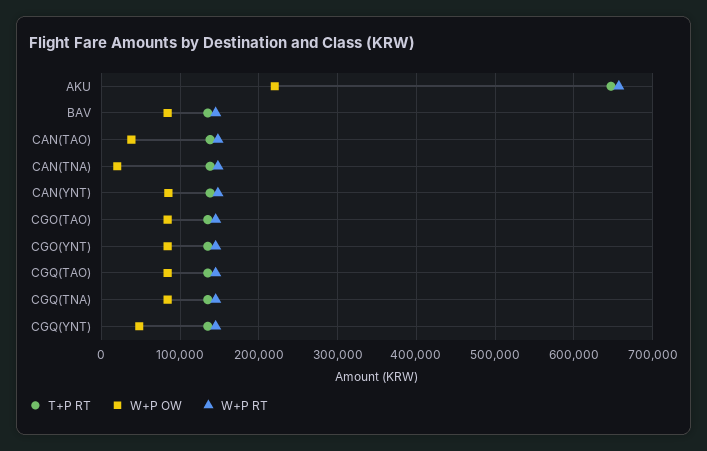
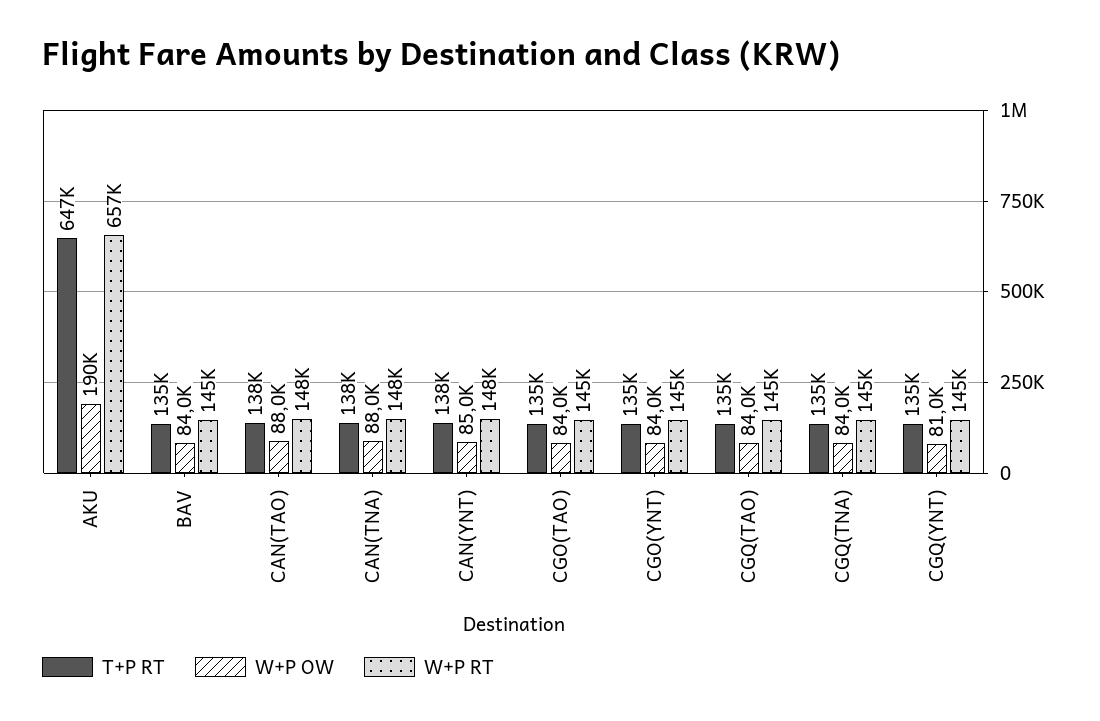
  {
    "T+P RT": {
      "AKU": 647000,
      "BAV": 135000,
      "CAN(TAO)": 138000,
      "CAN(TNA)": 138000,
      "CAN(YNT)": 138000,
      "CGO(TAO)": 135000,
      "CGO(YNT)": 135000,
      "CGQ(TAO)": 135000,
      "CGQ(TNA)": 135000,
      "CGQ(YNT)": 135000
    },
    "W+P OW": {
-     "AKU": 220000,
+     "AKU": 190000,
      "BAV": 84000,
-     "CAN(TAO)": 40000,
+     "CAN(TAO)": 88000,
-     "CAN(TNA)": 20000,
+     "CAN(TNA)": 88000,
      "CAN(YNT)": 85000,
      "CGO(TAO)": 84000,
      "CGO(YNT)": 84000,
      "CGQ(TAO)": 84000,
      "CGQ(TNA)": 84000,
-     "CGQ(YNT)": 50000
+     "CGQ(YNT)": 81000
    },
    "W+P RT": {
      "AKU": 657000,
      "BAV": 145000,
      "CAN(TAO)": 148000,
      "CAN(TNA)": 148000,
      "CAN(YNT)": 148000,
      "CGO(TAO)": 145000,
      "CGO(YNT)": 145000,
      "CGQ(TAO)": 145000,
      "CGQ(TNA)": 145000,
      "CGQ(YNT)": 145000
    }
  }

